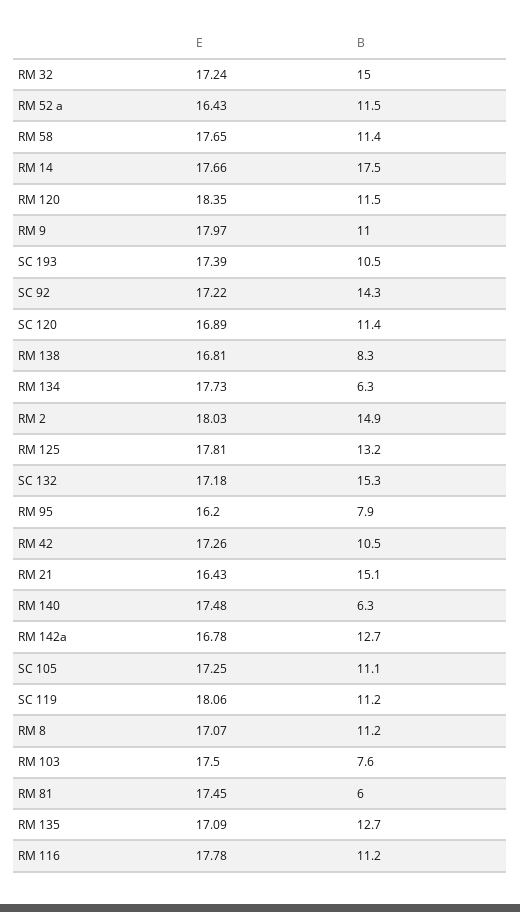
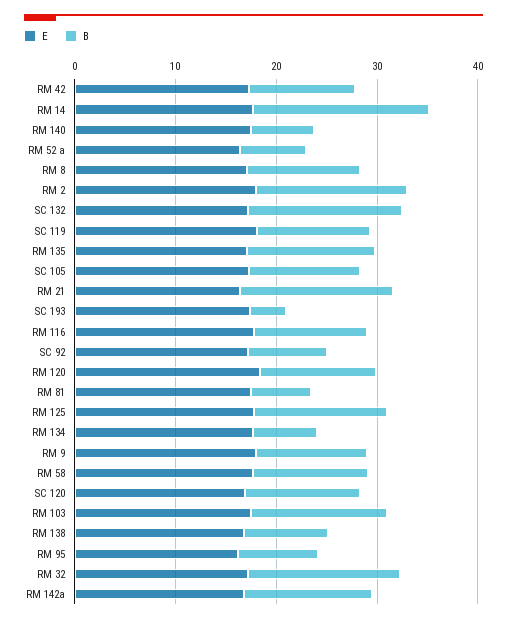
  {
    "E": {
      "RM 32": 17.24,
      "RM 52 a": 16.43,
      "RM 58": 17.65,
      "RM 14": 17.66,
      "RM 120": 18.35,
      "RM 9": 17.97,
      "SC 193": 17.39,
      "SC 92": 17.22,
      "SC 120": 16.89,
      "RM 138": 16.81,
      "RM 134": 17.73,
      "RM 2": 18.03,
      "RM 125": 17.81,
      "SC 132": 17.18,
      "RM 95": 16.2,
      "RM 42": 17.26,
      "RM 21": 16.43,
      "RM 140": 17.48,
      "RM 142a": 16.78,
      "SC 105": 17.25,
      "SC 119": 18.06,
      "RM 8": 17.07,
      "RM 103": 17.5,
      "RM 81": 17.45,
      "RM 135": 17.09,
      "RM 116": 17.78
    },
    "B": {
      "RM 32": 15,
-     "RM 52 a": 11.5,
+     "RM 52 a": 6,
      "RM 58": 11.4,
      "RM 14": 17.5,
      "RM 120": 11.5,
      "RM 9": 11,
-     "SC 193": 10.5,
+     "SC 193": 4,
-     "SC 92": 14.3,
+     "SC 92": 8,
      "SC 120": 11.4,
      "RM 138": 8.3,
      "RM 134": 6.3,
      "RM 2": 14.9,
      "RM 125": 13.2,
      "SC 132": 15.3,
      "RM 95": 7.9,
      "RM 42": 10.5,
      "RM 21": 15.1,
      "RM 140": 6.3,
      "RM 142a": 12.7,
      "SC 105": 11.1,
      "SC 119": 11.2,
      "RM 8": 11.2,
-     "RM 103": 7.6,
+     "RM 103": 14,
      "RM 81": 6,
      "RM 135": 12.7,
      "RM 116": 11.2
    }
  }

